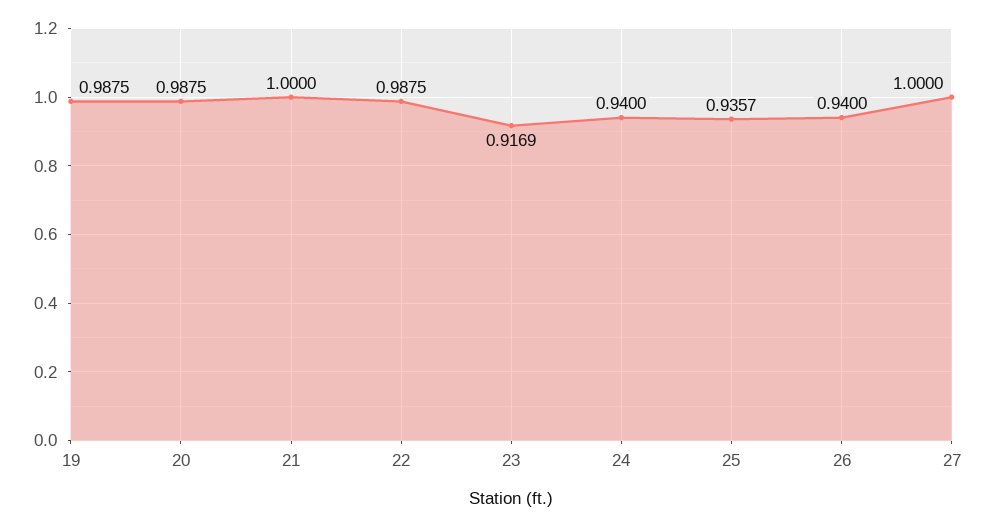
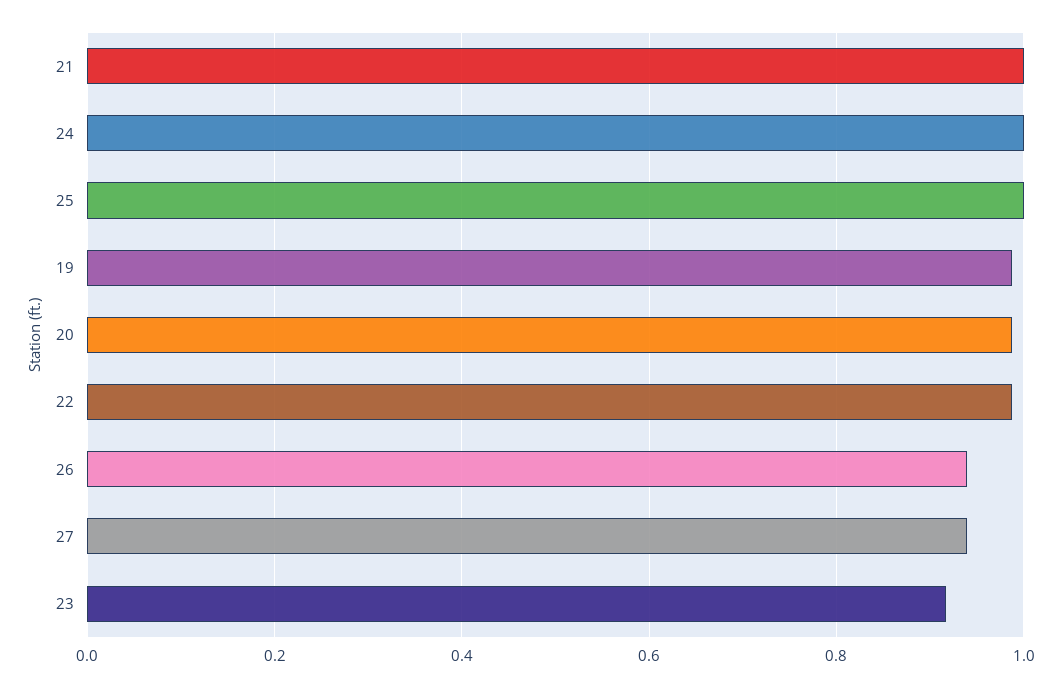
  {
    "19": 0.9875,
    "20": 0.9875,
    "21": 1,
    "22": 0.9875,
    "23": 0.9169,
-   "24": 0.94,
+   "24": 1,
-   "25": 0.9357,
+   "25": 1,
    "26": 0.94,
-   "27": 1
+   "27": 0.94
  }

